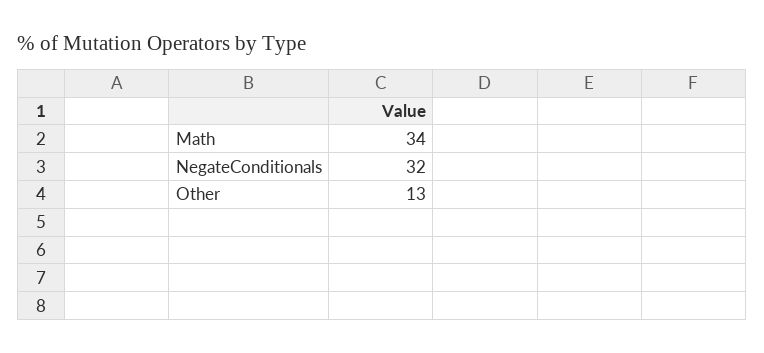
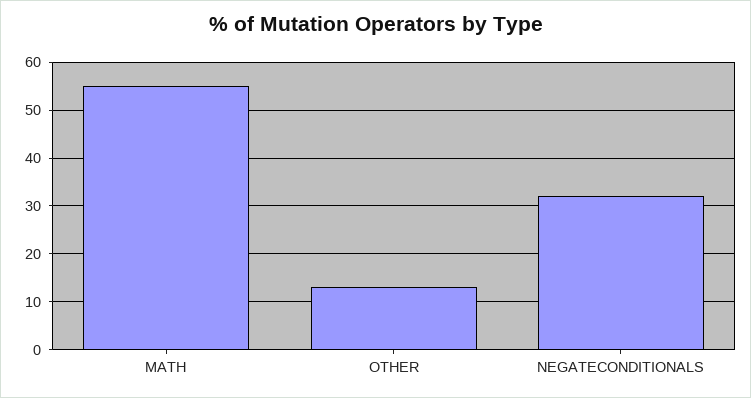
  {
-   "Math": 34,
+   "Math": 55,
    "NegateConditionals": 32,
    "Other": 13
  }

